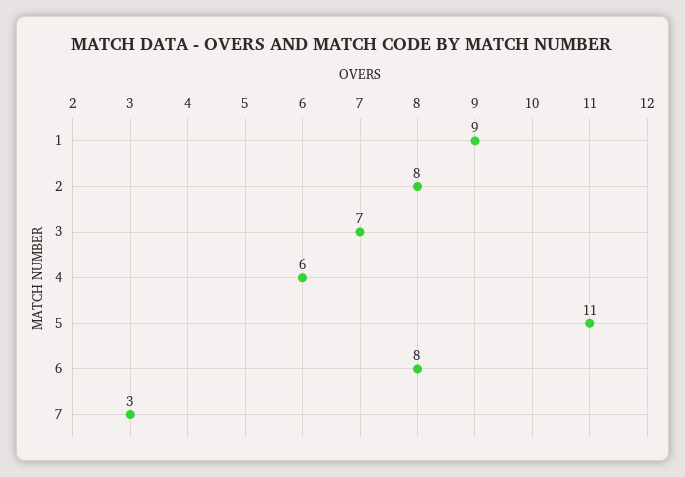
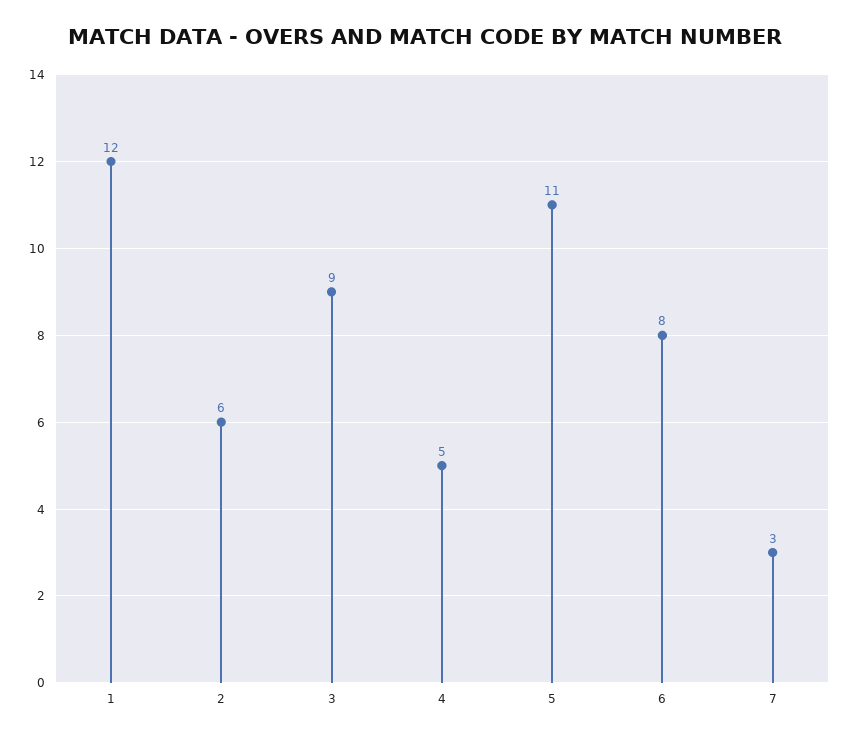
  {
-   "1": 9,
+   "1": 12,
-   "2": 8,
+   "2": 6,
-   "3": 7,
+   "3": 9,
-   "4": 6,
+   "4": 5,
    "5": 11,
    "6": 8,
    "7": 3
  }

